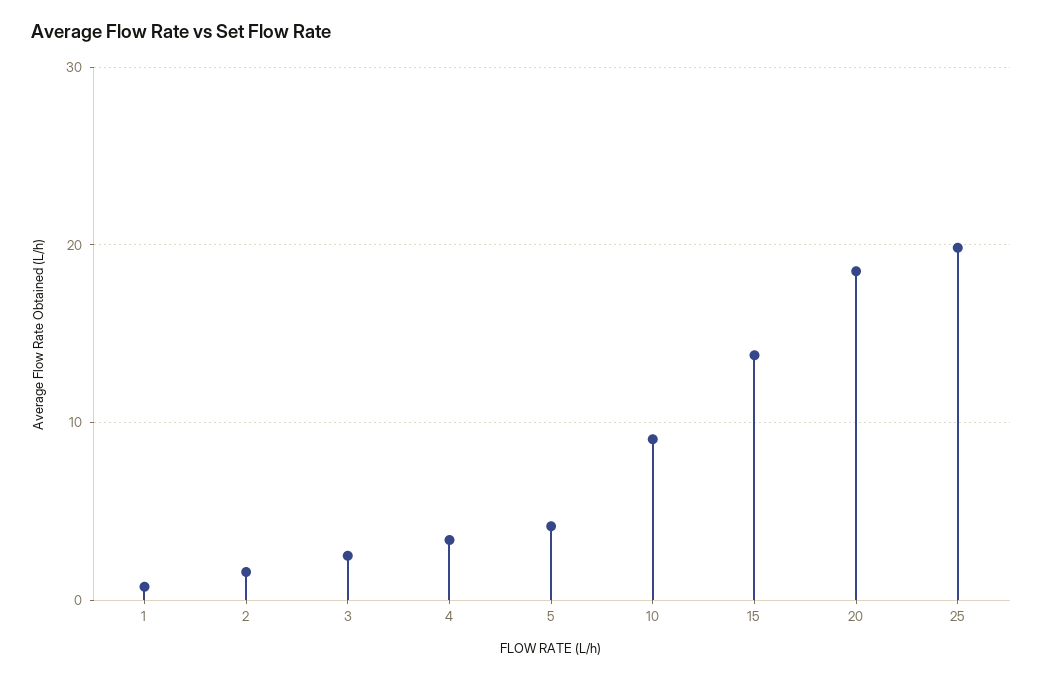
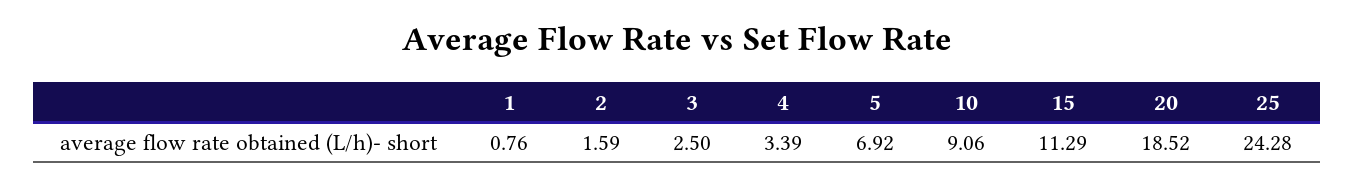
  {
    "1": 0.76,
    "2": 1.59,
    "3": 2.5,
    "4": 3.39,
-   "5": 4,
+   "5": 6.92,
    "10": 9.06,
-   "15": 14,
+   "15": 11.29,
    "20": 18.52,
-   "25": 20
+   "25": 24.28
  }

